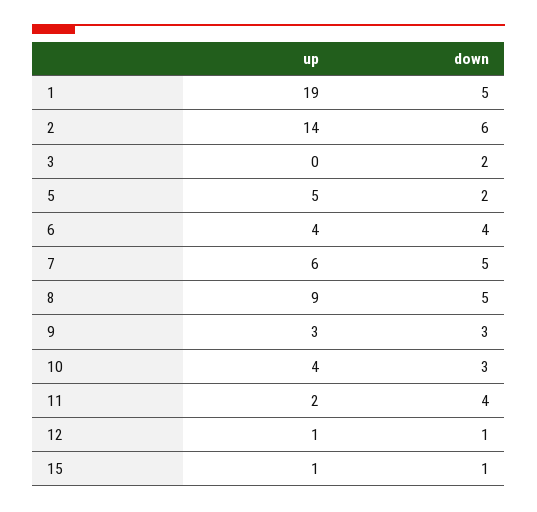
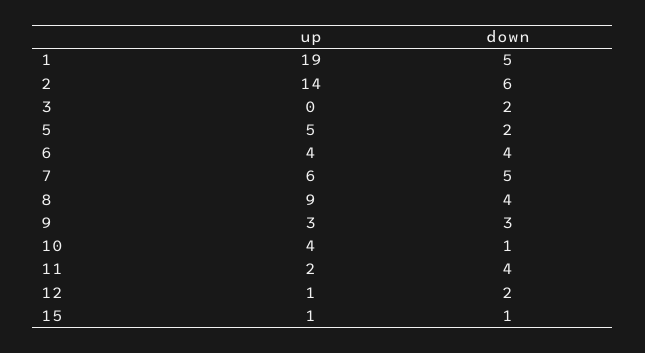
  {
    "up": {
      "1": 19,
      "2": 14,
      "3": 0,
      "5": 5,
      "6": 4,
      "7": 6,
      "8": 9,
      "9": 3,
      "10": 4,
      "11": 2,
      "12": 1,
      "15": 1
    },
    "down": {
      "1": 5,
      "2": 6,
      "3": 2,
      "5": 2,
      "6": 4,
      "7": 5,
-     "8": 5,
+     "8": 4,
      "9": 3,
-     "10": 3,
+     "10": 1,
      "11": 4,
-     "12": 1,
+     "12": 2,
      "15": 1
    }
  }

